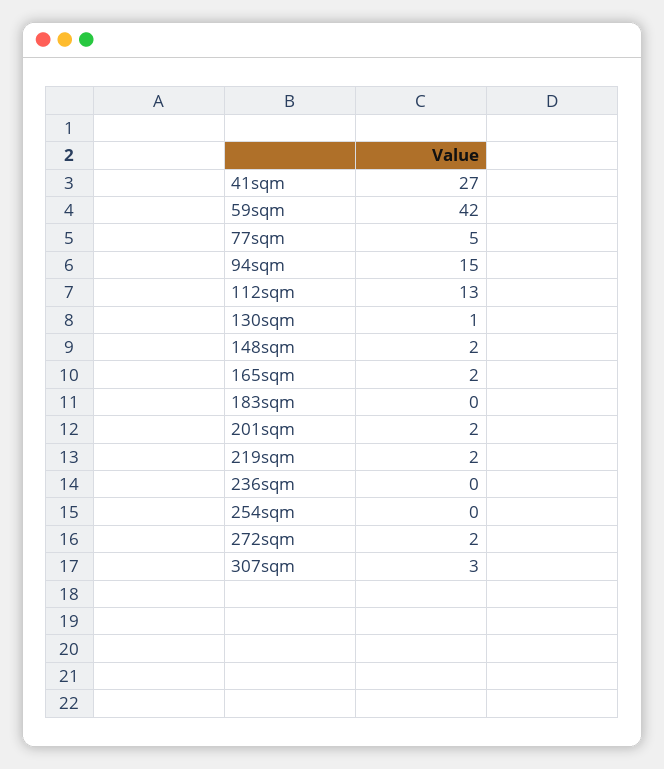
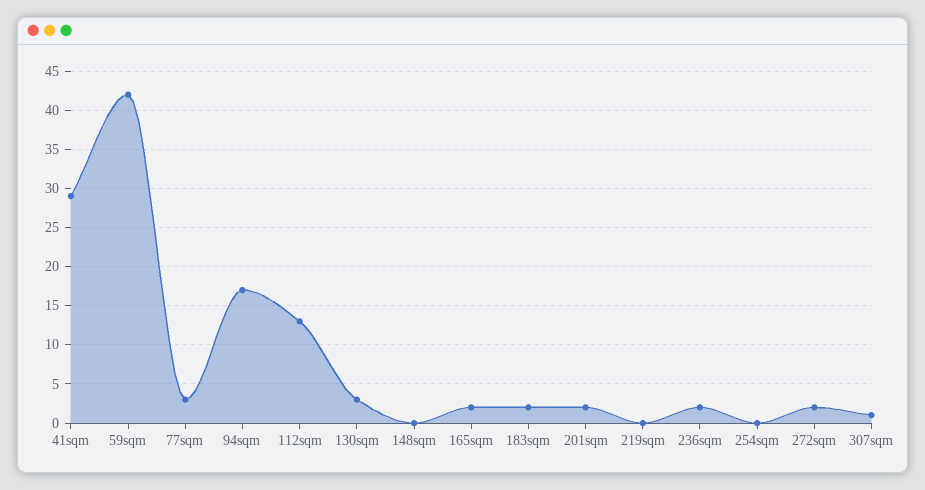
  {
-   "41sqm": 27,
+   "41sqm": 29,
    "59sqm": 42,
-   "77sqm": 5,
+   "77sqm": 3,
-   "94sqm": 15,
+   "94sqm": 17,
    "112sqm": 13,
-   "130sqm": 1,
+   "130sqm": 3,
-   "148sqm": 2,
+   "148sqm": 0,
    "165sqm": 2,
-   "183sqm": 0,
+   "183sqm": 2,
    "201sqm": 2,
-   "219sqm": 2,
+   "219sqm": 0,
-   "236sqm": 0,
+   "236sqm": 2,
    "254sqm": 0,
    "272sqm": 2,
-   "307sqm": 3
+   "307sqm": 1
  }

